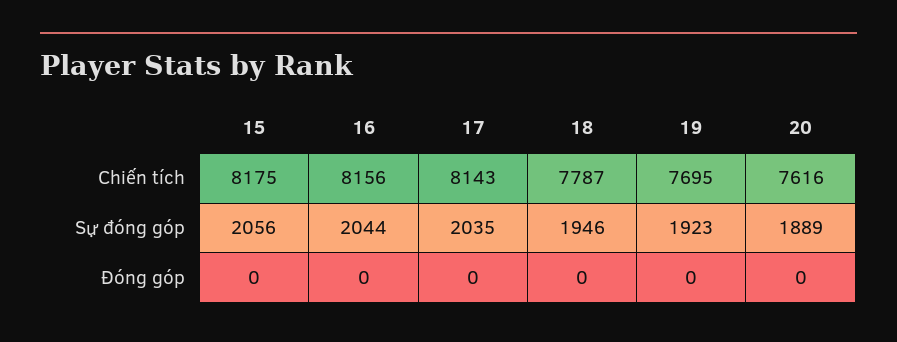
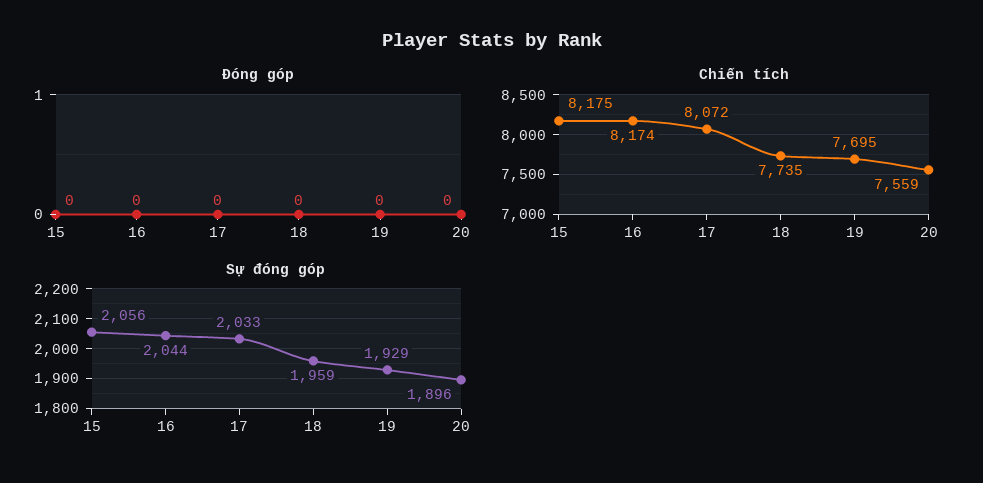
  {
    "Chiến tích": {
      "15": 8175,
-     "16": 8156,
+     "16": 8174,
-     "17": 8143,
+     "17": 8072,
-     "18": 7787,
+     "18": 7735,
      "19": 7695,
-     "20": 7616
+     "20": 7559
    },
    "Sự đóng góp": {
      "15": 2056,
      "16": 2044,
-     "17": 2035,
+     "17": 2033,
-     "18": 1946,
+     "18": 1959,
-     "19": 1923,
+     "19": 1929,
-     "20": 1889
+     "20": 1896
    },
    "Đóng góp": {
      "15": 0,
      "16": 0,
      "17": 0,
      "18": 0,
      "19": 0,
      "20": 0
    }
  }

